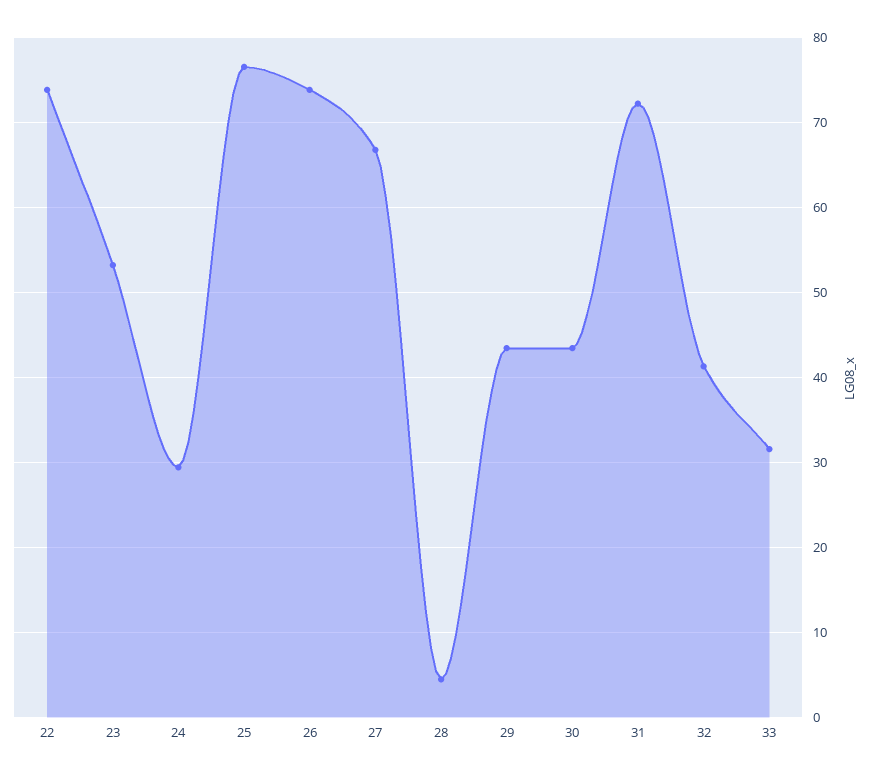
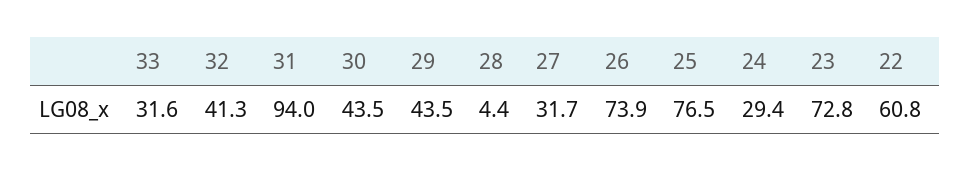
  {
-   "22": 74,
+   "22": 60.8,
-   "23": 53,
+   "23": 72.8,
    "24": 29.4,
    "25": 76.5,
    "26": 73.9,
-   "27": 67,
+   "27": 31.7,
    "28": 4.4,
    "29": 43.5,
    "30": 43.5,
-   "31": 72,
+   "31": 94,
    "32": 41.3,
    "33": 31.6
  }

